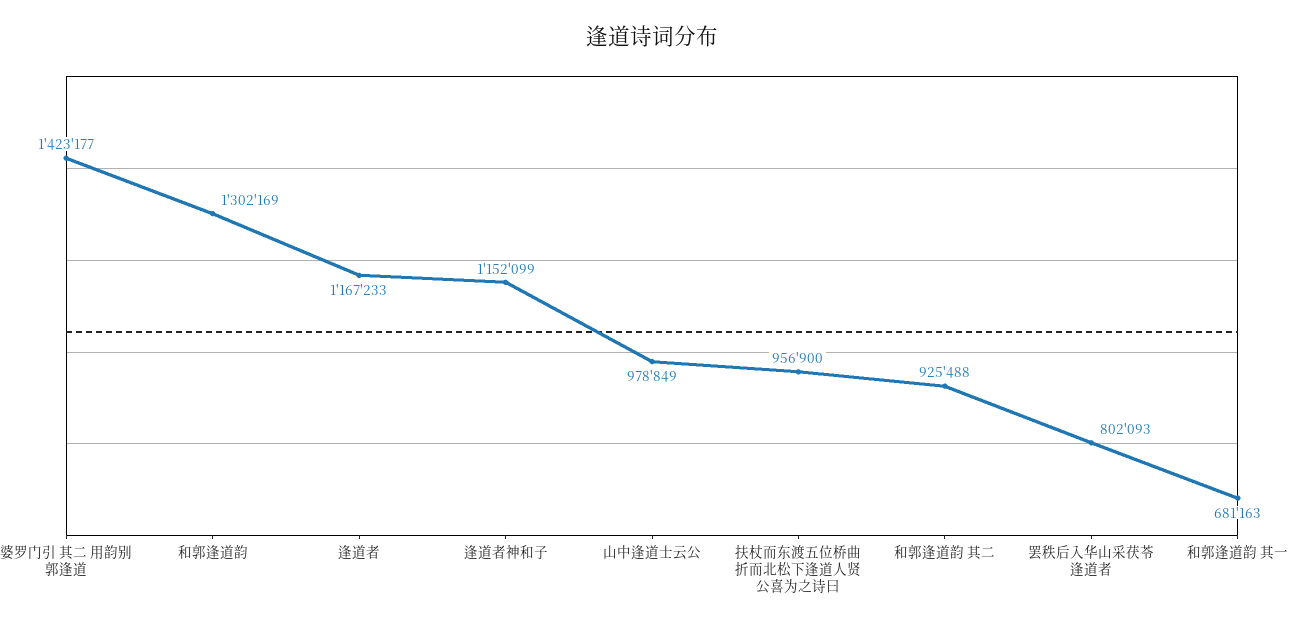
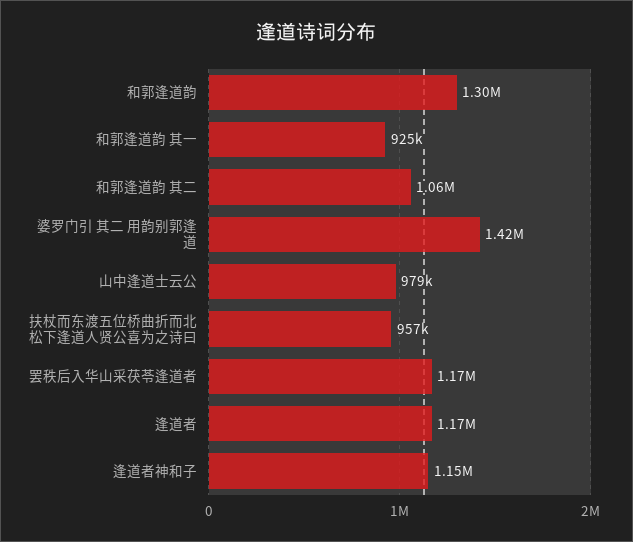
  {
    "婆罗门引 其二 用韵别郭逢道": 1423177,
    "和郭逢道韵": 1302169,
    "逢道者": 1167233,
    "逢道者神和子": 1152099,
    "山中逢道士云公": 978849,
    "扶杖而东渡五位桥曲折而北松下逢道人贤公喜为之诗曰": 956900,
-   "和郭逢道韵 其二": 925488,
+   "和郭逢道韵 其二": 1060000,
-   "罢秩后入华山采茯苓逢道者": 802093,
+   "罢秩后入华山采茯苓逢道者": 1170000,
-   "和郭逢道韵 其一": 681163
+   "和郭逢道韵 其一": 925000
  }

